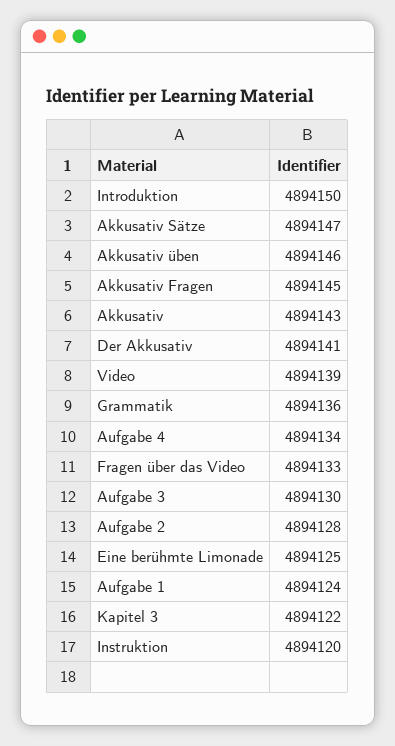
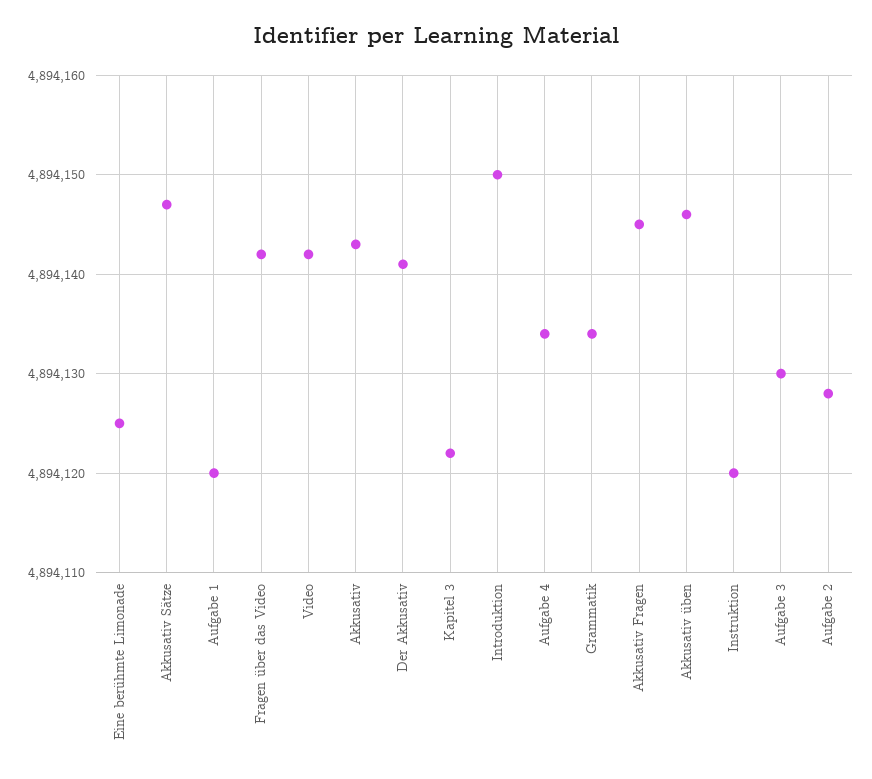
  {
    "Introduktion": 4894150,
    "Akkusativ Sätze": 4894147,
    "Akkusativ üben": 4894146,
    "Akkusativ Fragen": 4894145,
    "Akkusativ": 4894143,
    "Der Akkusativ": 4894141,
-   "Video": 4894139,
+   "Video": 4894142,
-   "Grammatik": 4894136,
+   "Grammatik": 4894134,
    "Aufgabe 4": 4894134,
-   "Fragen über das Video": 4894133,
+   "Fragen über das Video": 4894142,
    "Aufgabe 3": 4894130,
    "Aufgabe 2": 4894128,
    "Eine berühmte Limonade": 4894125,
-   "Aufgabe 1": 4894124,
+   "Aufgabe 1": 4894120,
    "Kapitel 3": 4894122,
    "Instruktion": 4894120
  }

